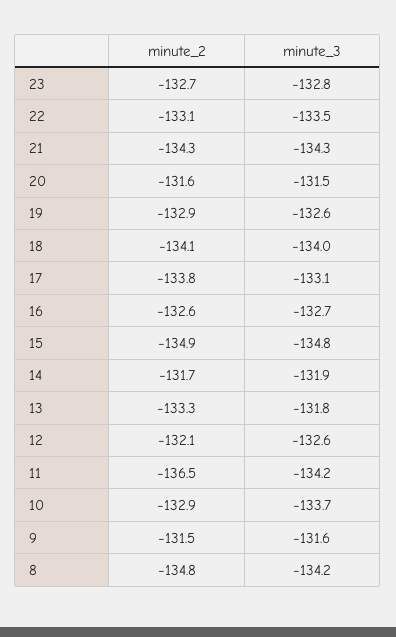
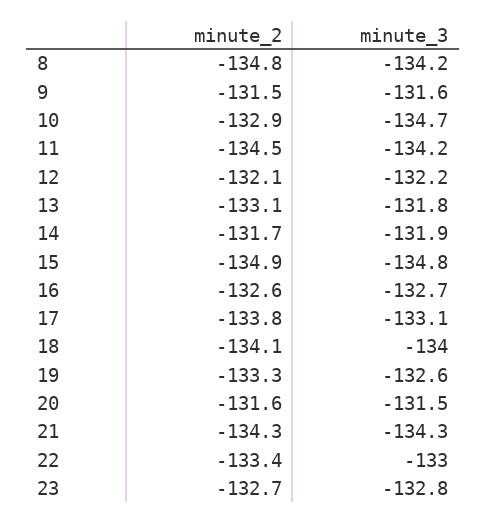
  {
    "minute_2": {
      "23": -132.7,
-     "22": -133.1,
+     "22": -133.4,
      "21": -134.3,
      "20": -131.6,
-     "19": -132.9,
+     "19": -133.3,
      "18": -134.1,
      "17": -133.8,
      "16": -132.6,
      "15": -134.9,
      "14": -131.7,
-     "13": -133.3,
+     "13": -133.1,
      "12": -132.1,
-     "11": -136.5,
+     "11": -134.5,
      "10": -132.9,
      "9": -131.5,
      "8": -134.8
    },
    "minute_3": {
      "23": -132.8,
-     "22": -133.5,
+     "22": -133,
      "21": -134.3,
      "20": -131.5,
      "19": -132.6,
      "18": -134,
      "17": -133.1,
      "16": -132.7,
      "15": -134.8,
      "14": -131.9,
      "13": -131.8,
-     "12": -132.6,
+     "12": -132.2,
      "11": -134.2,
-     "10": -133.7,
+     "10": -134.7,
      "9": -131.6,
      "8": -134.2
    }
  }

